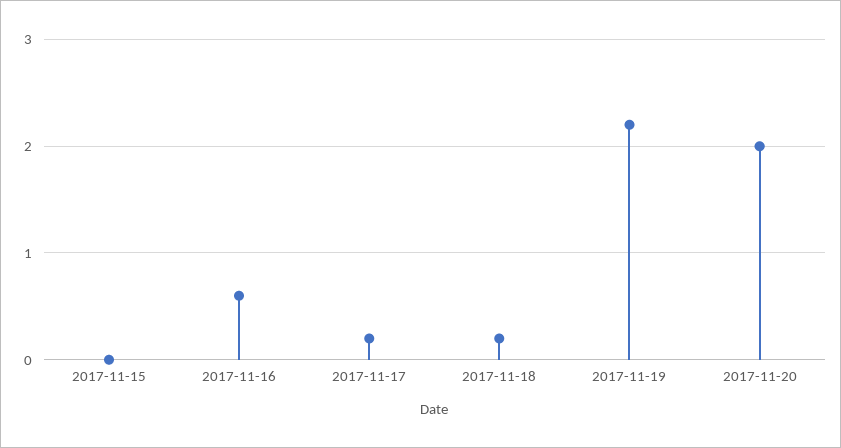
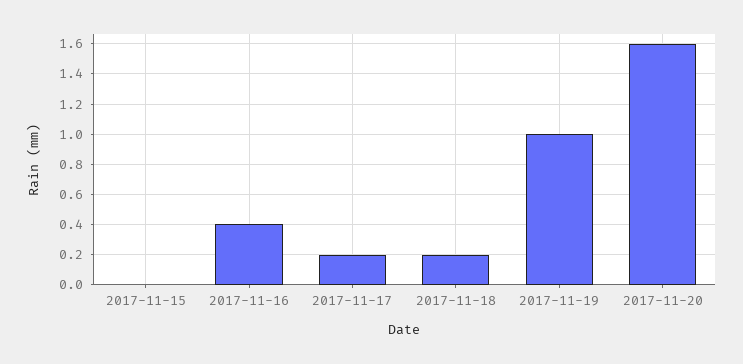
  {
    "2017-11-15": 0,
-   "2017-11-16": 0.6,
+   "2017-11-16": 0.4,
    "2017-11-17": 0.2,
    "2017-11-18": 0.2,
-   "2017-11-19": 2.2,
+   "2017-11-19": 1,
-   "2017-11-20": 2
+   "2017-11-20": 1.6
  }

